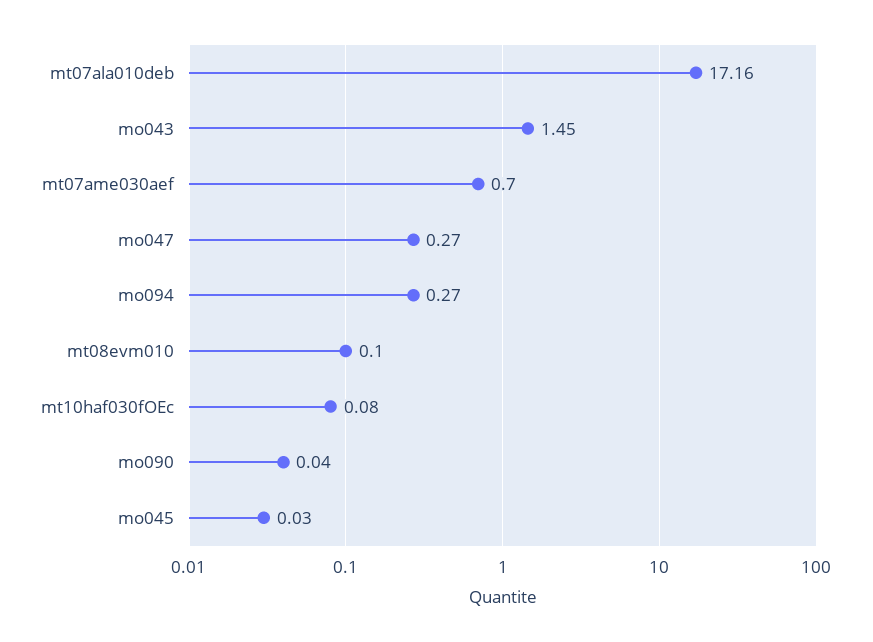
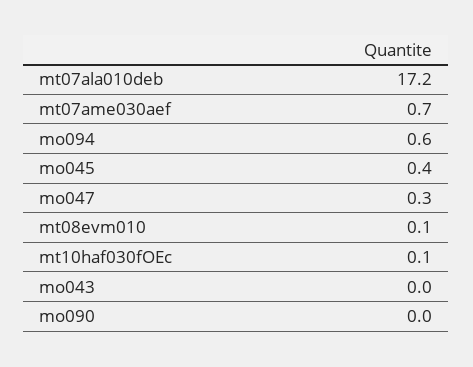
  {
    "mt07ala010deb": 17.16,
-   "mo043": 1.45,
+   "mo043": 0,
    "mt07ame030aef": 0.7,
    "mo047": 0.27,
-   "mo094": 0.27,
+   "mo094": 0.6,
    "mt08evm010": 0.1,
    "mt10haf030fOEc": 0.08,
    "mo090": 0.04,
-   "mo045": 0.03
+   "mo045": 0.4
  }

